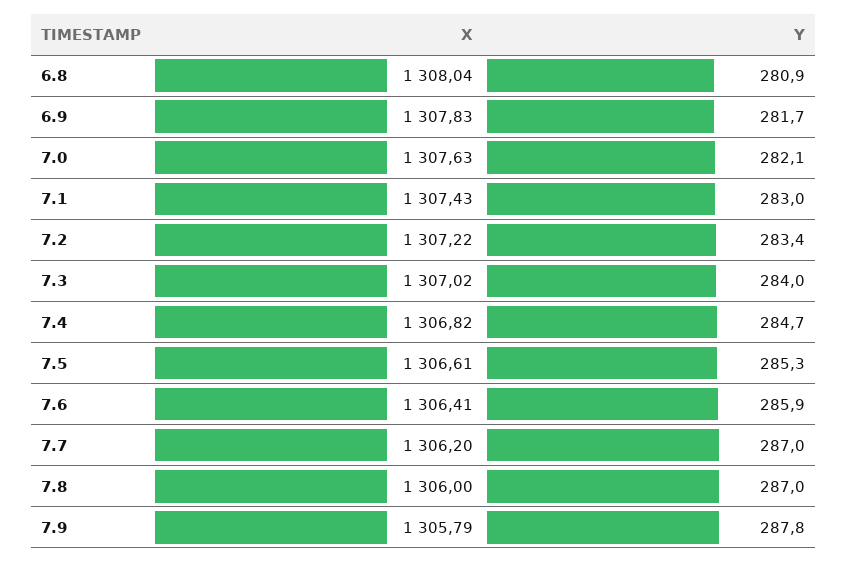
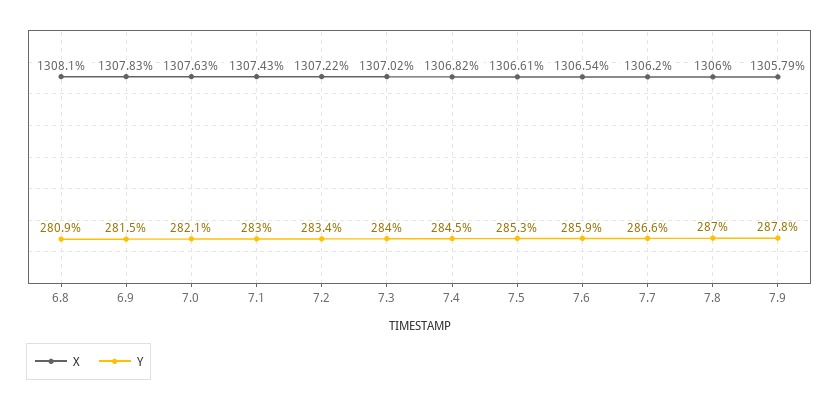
  {
    "X": {
-     "6.8": 1308.04,
+     "6.8": 1308.1,
      "6.9": 1307.83,
      "7.0": 1307.63,
      "7.1": 1307.43,
      "7.2": 1307.22,
      "7.3": 1307.02,
      "7.4": 1306.82,
      "7.5": 1306.61,
-     "7.6": 1306.41,
+     "7.6": 1306.54,
      "7.7": 1306.2,
      "7.8": 1306,
      "7.9": 1305.79
    },
    "Y": {
      "6.8": 280.9,
-     "6.9": 281.7,
+     "6.9": 281.5,
      "7.0": 282.1,
      "7.1": 283,
      "7.2": 283.4,
      "7.3": 284,
-     "7.4": 284.7,
+     "7.4": 284.5,
      "7.5": 285.3,
      "7.6": 285.9,
-     "7.7": 287,
+     "7.7": 286.6,
      "7.8": 287,
      "7.9": 287.8
    }
  }

